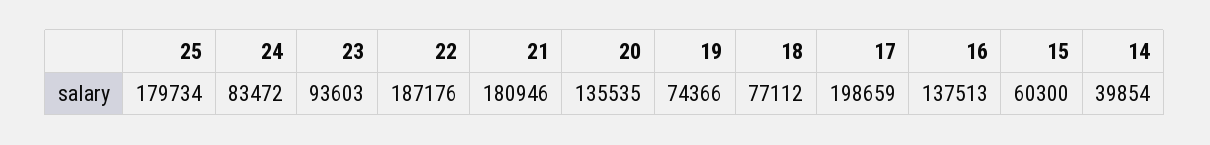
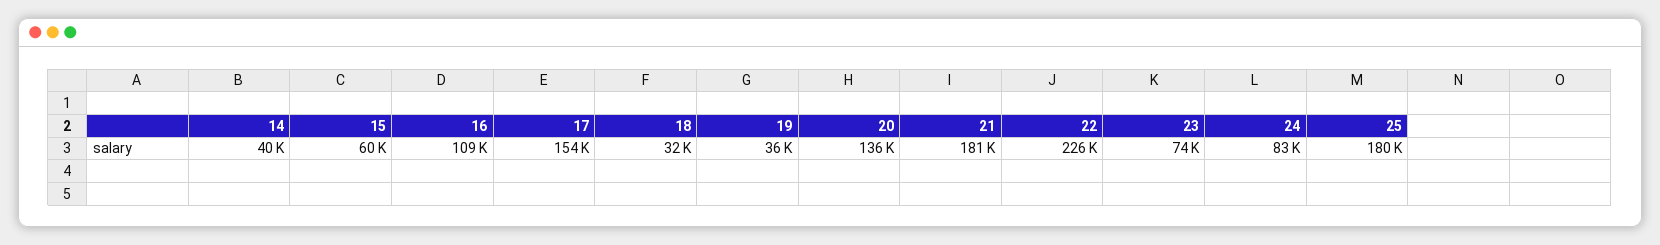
  {
    "25": 179734,
    "24": 83472,
-   "23": 93603,
+   "23": 74000,
-   "22": 187176,
+   "22": 226000,
    "21": 180946,
    "20": 135535,
-   "19": 74366,
+   "19": 36000,
-   "18": 77112,
+   "18": 32000,
-   "17": 198659,
+   "17": 154000,
-   "16": 137513,
+   "16": 109000,
    "15": 60300,
    "14": 39854
  }

